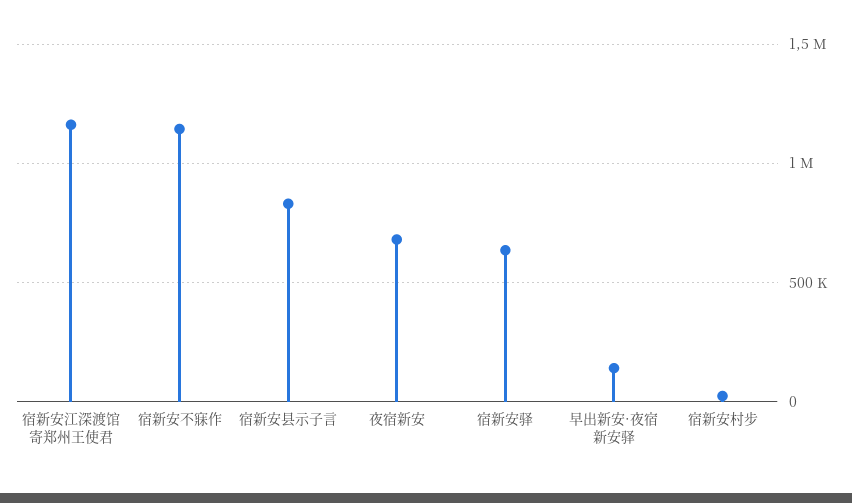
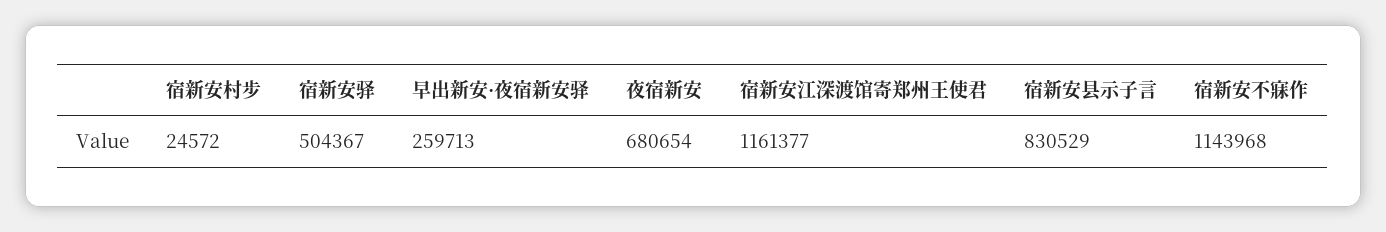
  {
    "宿新安江深渡馆寄郑州王使君": 1161377,
    "宿新安不寐作": 1143968,
    "宿新安县示子言": 830529,
    "夜宿新安": 680654,
-   "宿新安驿": 650000,
+   "宿新安驿": 504367,
-   "早出新安·夜宿新安驿": 150000,
+   "早出新安·夜宿新安驿": 259713,
    "宿新安村步": 24572
  }

